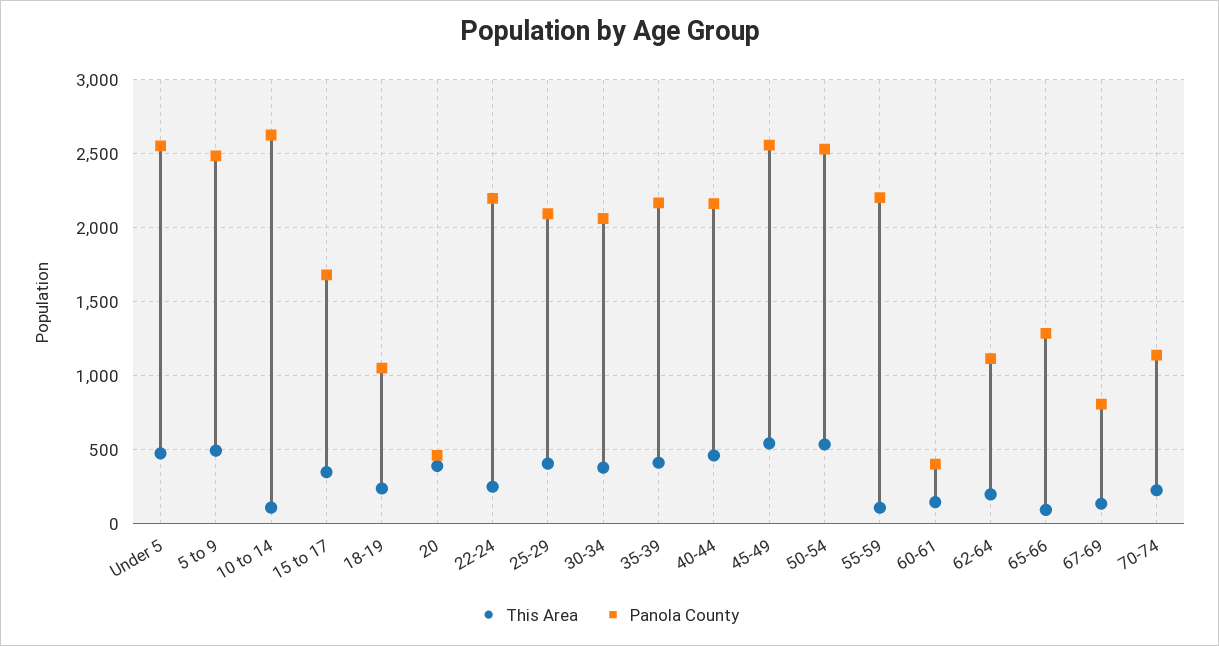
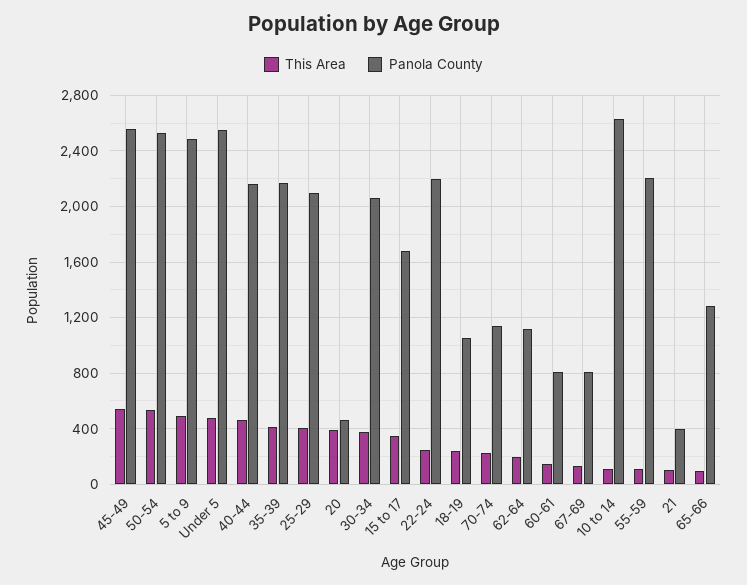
  {
    "This Area": {
      "Under 5": 500,
      "5 to 9": 500,
      "10 to 14": 100,
      "15 to 17": 350,
      "18-19": 250,
      "20": 400,
      "22-24": 250,
      "25-29": 400,
      "30-34": 400,
      "35-39": 400,
      "40-44": 450,
      "45-49": 550,
      "50-54": 550,
      "55-59": 100,
      "60-61": 150,
      "62-64": 200,
      "65-66": 100,
      "67-69": 150,
-     "70-74": 250
+     "70-74": 250,
+     "21": 100
    },
    "Panola County": {
      "Under 5": 2550,
      "5 to 9": 2500,
      "10 to 14": 2650,
      "15 to 17": 1700,
      "18-19": 1050,
      "20": 450,
      "22-24": 2200,
      "25-29": 2100,
      "30-34": 2050,
      "35-39": 2150,
      "40-44": 2150,
      "45-49": 2550,
      "50-54": 2550,
      "55-59": 2200,
-     "60-61": 400,
+     "60-61": 800,
      "62-64": 1100,
      "65-66": 1300,
      "67-69": 800,
-     "70-74": 1150
+     "70-74": 1150,
+     "21": 400
    }
  }

